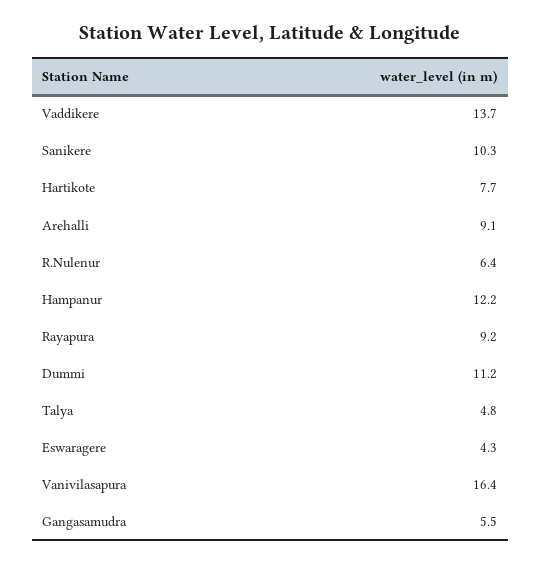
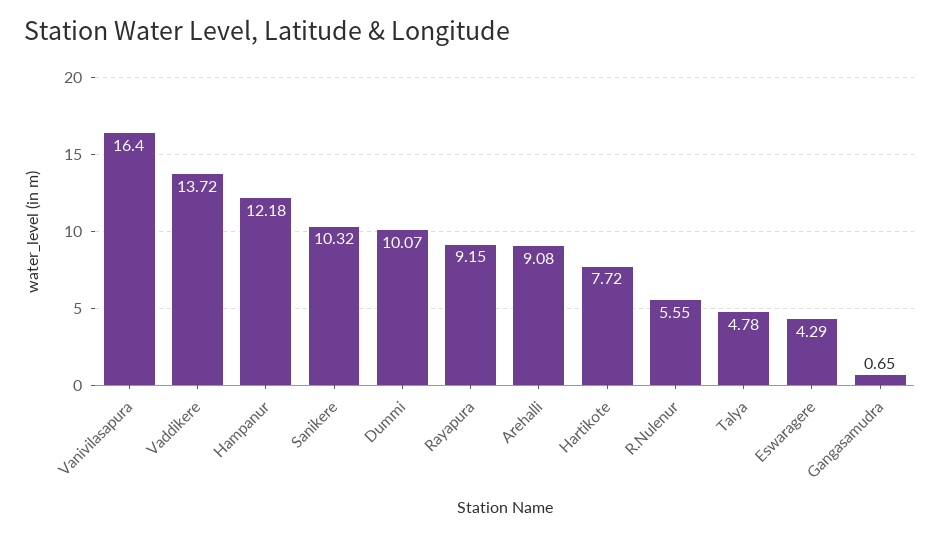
  {
    "Vaddikere": 13.72,
    "Sanikere": 10.32,
    "Hartikote": 7.72,
    "Arehalli": 9.08,
-   "R.Nulenur": 6.4,
+   "R.Nulenur": 5.55,
    "Hampanur": 12.18,
    "Rayapura": 9.15,
-   "Dummi": 11.2,
+   "Dummi": 10.07,
    "Talya": 4.78,
    "Eswaragere": 4.29,
    "Vanivilasapura": 16.4,
-   "Gangasamudra": 5.5
+   "Gangasamudra": 0.65
  }

